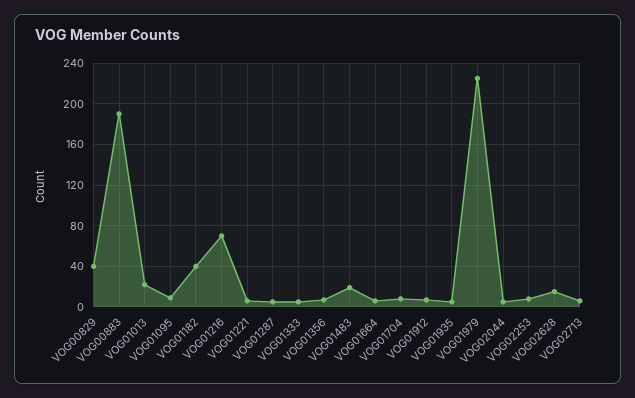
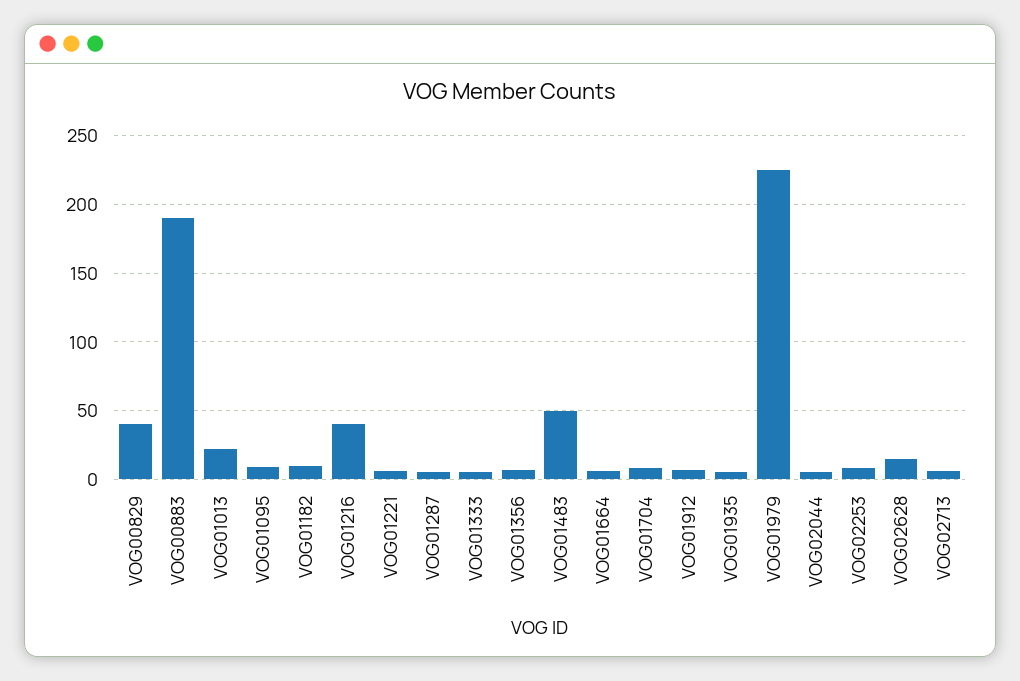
  {
    "VOG00829": 40,
    "VOG00883": 190,
    "VOG01013": 20,
    "VOG01095": 10,
-   "VOG01182": 40,
+   "VOG01182": 10,
-   "VOG01216": 70,
+   "VOG01216": 40,
    "VOG01221": 5,
    "VOG01287": 5,
    "VOG01333": 5,
    "VOG01356": 5,
-   "VOG01483": 20,
+   "VOG01483": 50,
    "VOG01664": 5,
    "VOG01704": 10,
    "VOG01912": 5,
    "VOG01935": 5,
    "VOG01979": 225,
    "VOG02044": 5,
    "VOG02253": 10,
    "VOG02628": 15,
    "VOG02713": 5
  }

